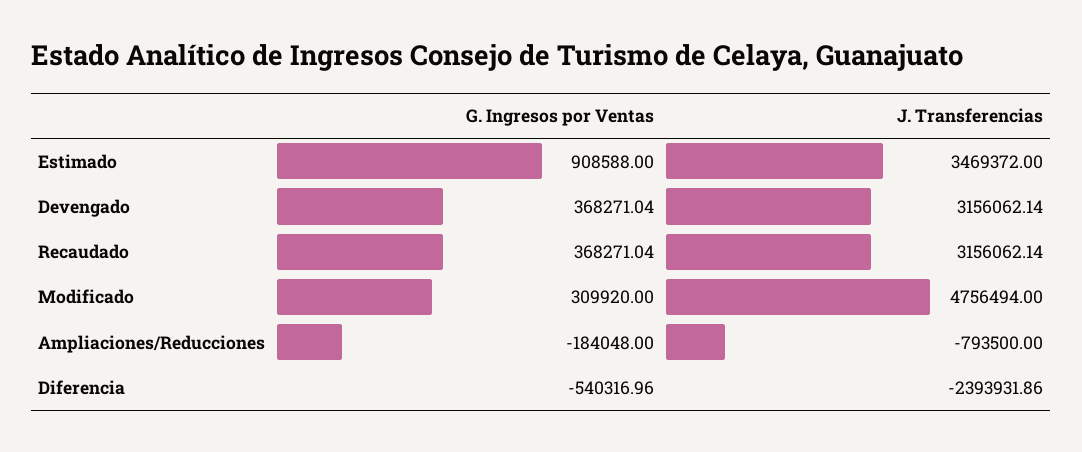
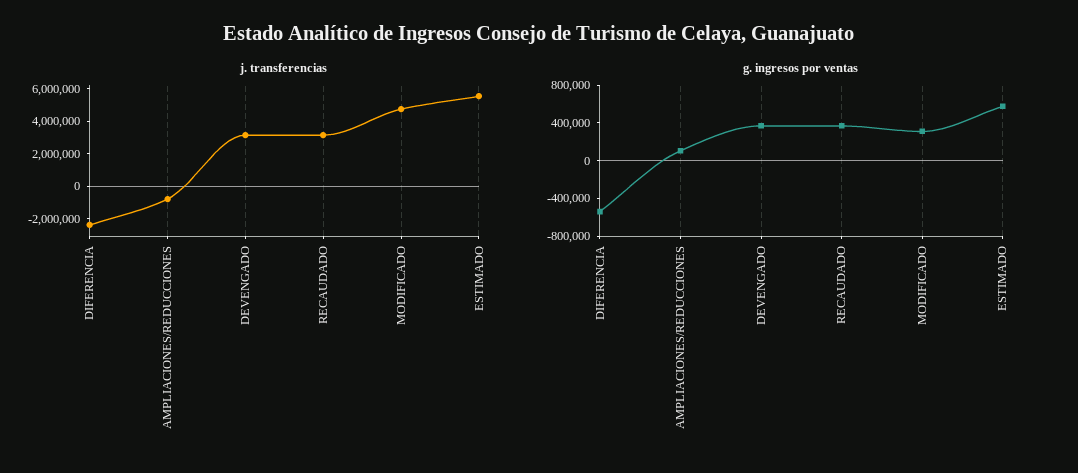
  {
    "G. Ingresos por Ventas": {
-     "Estimado": 908588,
+     "Estimado": 600000,
      "Devengado": 368271.04,
      "Recaudado": 368271.04,
      "Modificado": 309920,
-     "Ampliaciones/Reducciones": -184048,
+     "Ampliaciones/Reducciones": 100000,
      "Diferencia": -540316.96
    },
    "J. Transferencias": {
-     "Estimado": 3469372,
+     "Estimado": 5500000,
      "Devengado": 3156062.14,
      "Recaudado": 3156062.14,
      "Modificado": 4756494,
      "Ampliaciones/Reducciones": -793500,
      "Diferencia": -2393931.86
    }
  }

